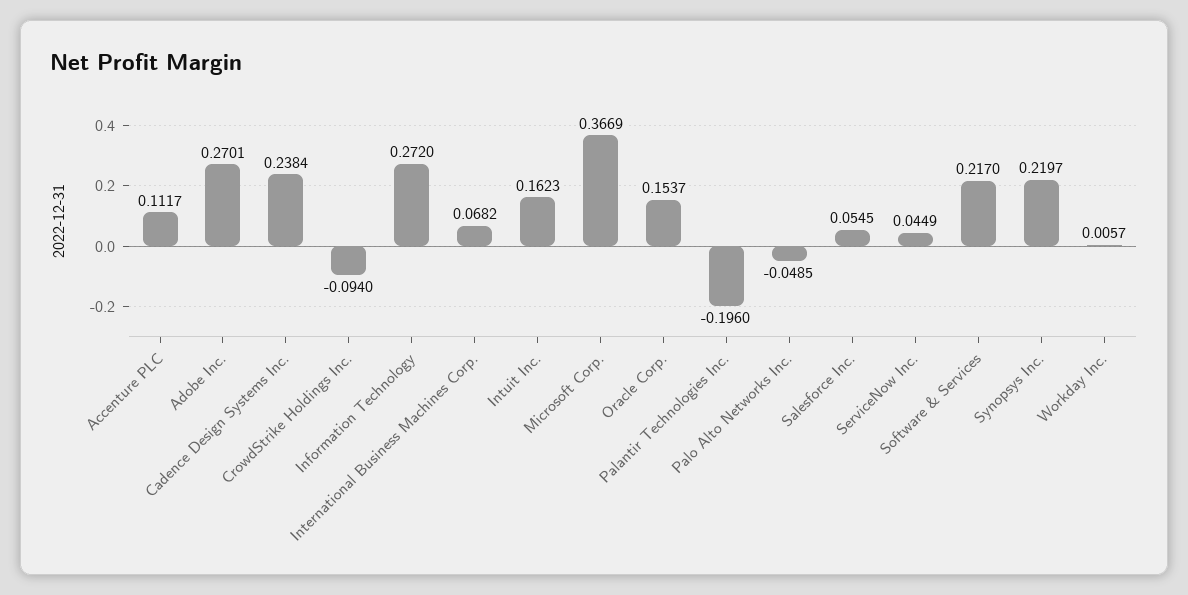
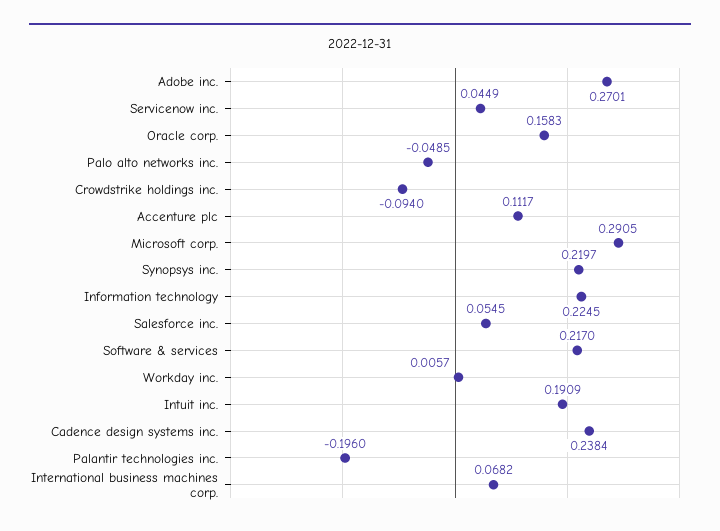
  {
    "Accenture PLC": 0.1117,
    "Adobe Inc.": 0.2701,
    "Cadence Design Systems Inc.": 0.2384,
    "CrowdStrike Holdings Inc.": -0.094,
-   "Information Technology": 0.272,
+   "Information Technology": 0.2245,
    "International Business Machines Corp.": 0.0682,
-   "Intuit Inc.": 0.1623,
+   "Intuit Inc.": 0.1909,
-   "Microsoft Corp.": 0.3669,
+   "Microsoft Corp.": 0.2905,
-   "Oracle Corp.": 0.1537,
+   "Oracle Corp.": 0.1583,
    "Palantir Technologies Inc.": -0.196,
    "Palo Alto Networks Inc.": -0.0485,
    "Salesforce Inc.": 0.0545,
    "ServiceNow Inc.": 0.0449,
    "Software & Services": 0.217,
    "Synopsys Inc.": 0.2197,
    "Workday Inc.": 0.0057
  }

